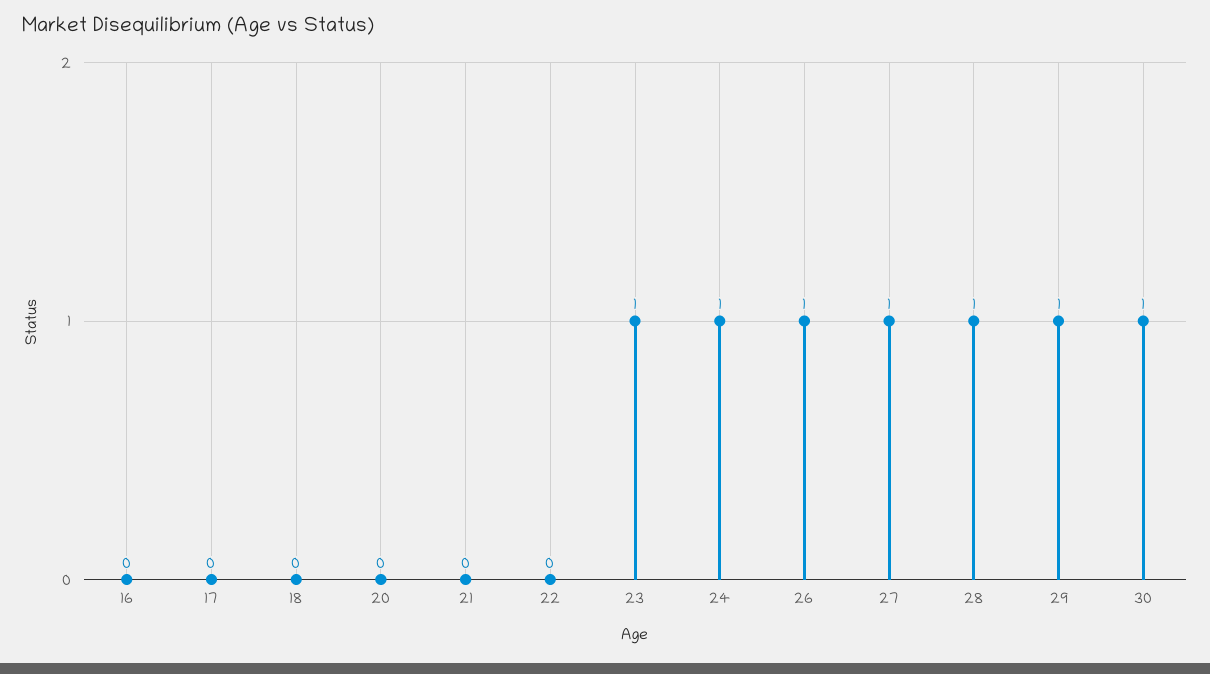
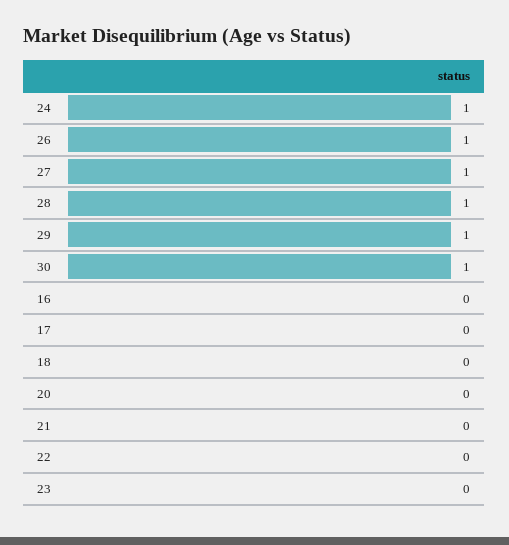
  {
    "16": 0,
    "17": 0,
    "18": 0,
    "20": 0,
    "21": 0,
    "22": 0,
-   "23": 1,
+   "23": 0,
    "24": 1,
    "26": 1,
    "27": 1,
    "28": 1,
    "29": 1,
    "30": 1
  }

